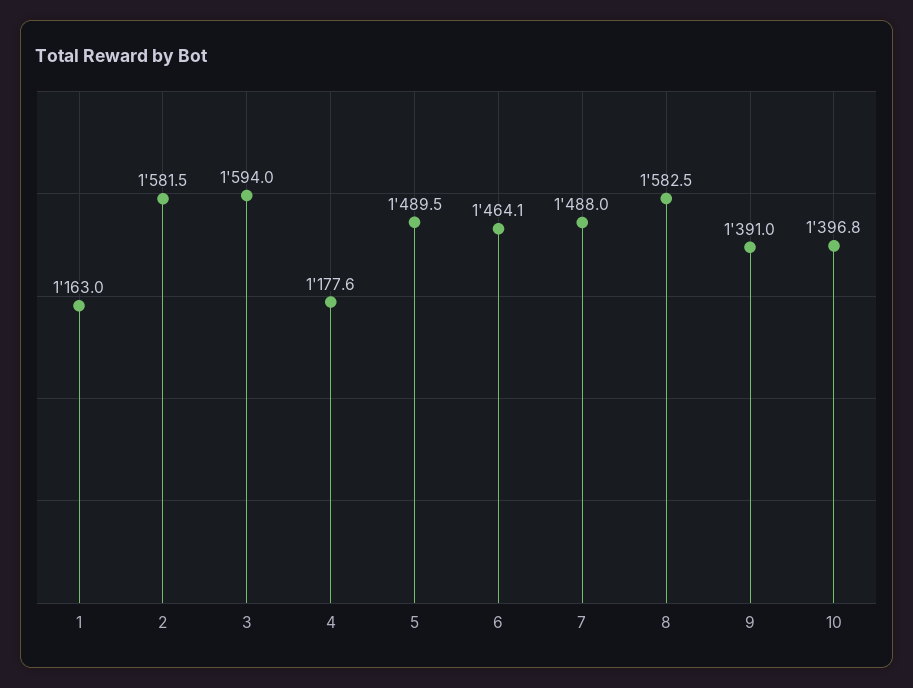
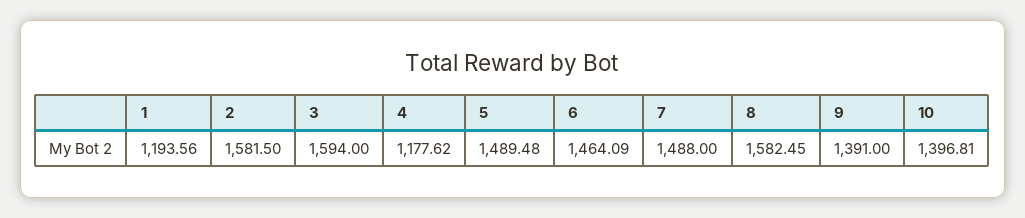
  {
-   "1": 1163,
+   "1": 1193.56,
    "2": 1581.5,
    "3": 1594,
    "4": 1177.62,
    "5": 1489.48,
    "6": 1464.09,
    "7": 1488,
    "8": 1582.45,
    "9": 1391,
    "10": 1396.81
  }

